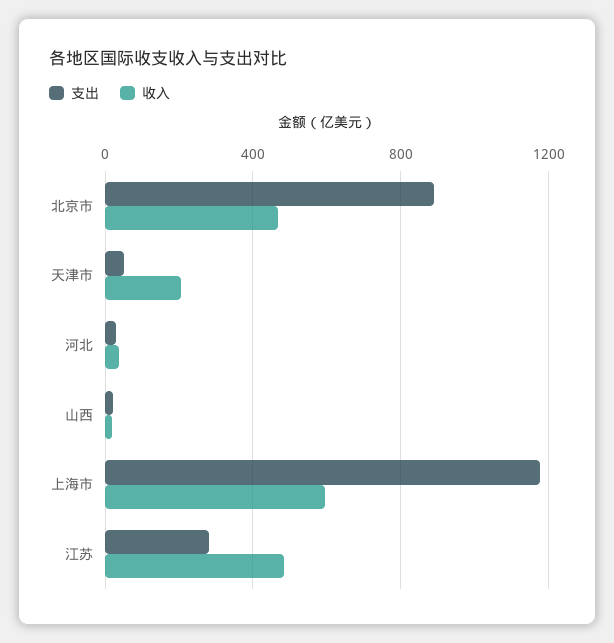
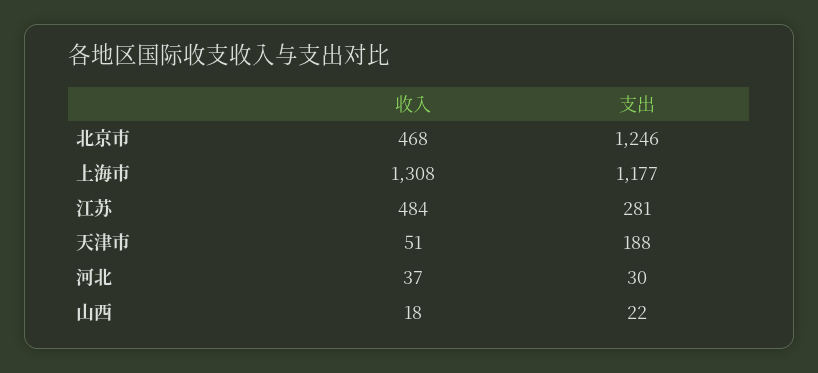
  {
    "支出": {
-     "北京市": 900,
+     "北京市": 1246,
-     "天津市": 50,
+     "天津市": 188,
      "河北": 30,
      "山西": 22,
      "上海市": 1177,
      "江苏": 281
    },
    "收入": {
      "北京市": 468,
-     "天津市": 200,
+     "天津市": 51,
      "河北": 37,
      "山西": 18,
-     "上海市": 600,
+     "上海市": 1308,
      "江苏": 484
    }
  }

